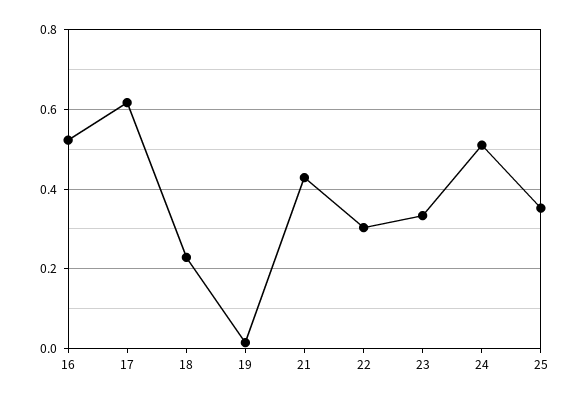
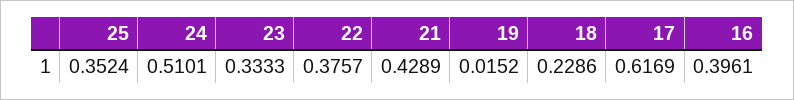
  {
-   "16": 0.52,
+   "16": 0.3961,
    "17": 0.6169,
    "18": 0.2286,
    "19": 0.0152,
    "21": 0.4289,
-   "22": 0.3,
+   "22": 0.3757,
    "23": 0.3333,
    "24": 0.5101,
    "25": 0.3524
  }

